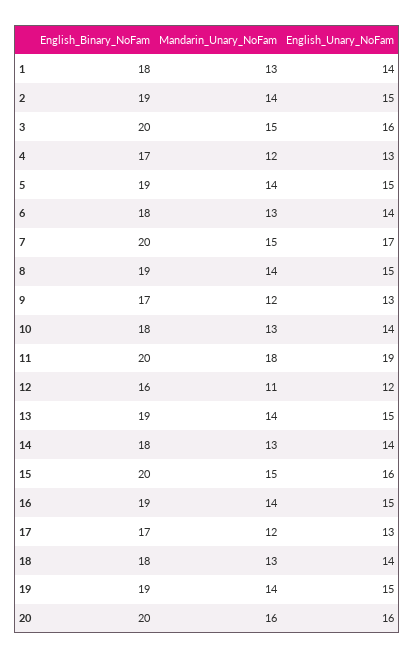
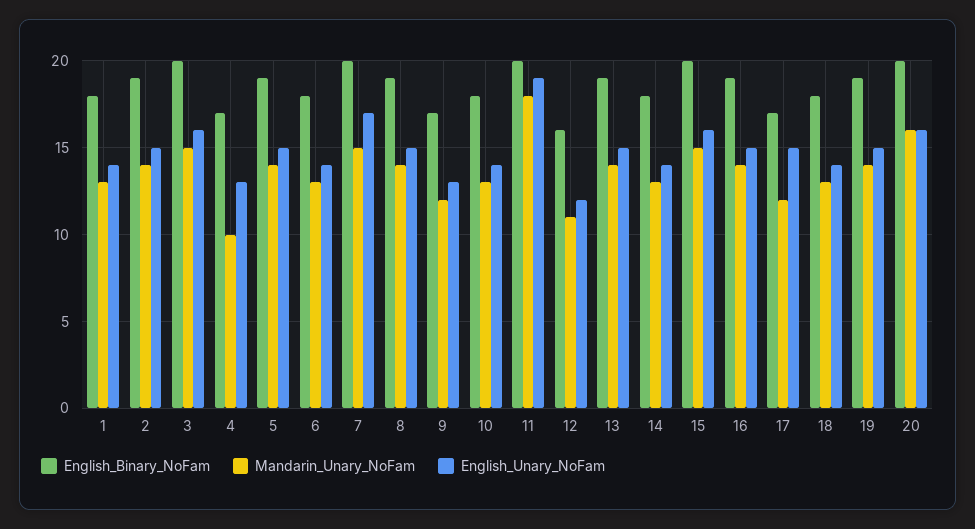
  {
    "English_Binary_NoFam": {
      "1": 18,
      "2": 19,
      "3": 20,
      "4": 17,
      "5": 19,
      "6": 18,
      "7": 20,
      "8": 19,
      "9": 17,
      "10": 18,
      "11": 20,
      "12": 16,
      "13": 19,
      "14": 18,
      "15": 20,
      "16": 19,
      "17": 17,
      "18": 18,
      "19": 19,
      "20": 20
    },
    "Mandarin_Unary_NoFam": {
      "1": 13,
      "2": 14,
      "3": 15,
-     "4": 12,
+     "4": 10,
      "5": 14,
      "6": 13,
      "7": 15,
      "8": 14,
      "9": 12,
      "10": 13,
      "11": 18,
      "12": 11,
      "13": 14,
      "14": 13,
      "15": 15,
      "16": 14,
      "17": 12,
      "18": 13,
      "19": 14,
      "20": 16
    },
    "English_Unary_NoFam": {
      "1": 14,
      "2": 15,
      "3": 16,
      "4": 13,
      "5": 15,
      "6": 14,
      "7": 17,
      "8": 15,
      "9": 13,
      "10": 14,
      "11": 19,
      "12": 12,
      "13": 15,
      "14": 14,
      "15": 16,
      "16": 15,
-     "17": 13,
+     "17": 15,
      "18": 14,
      "19": 15,
      "20": 16
    }
  }

